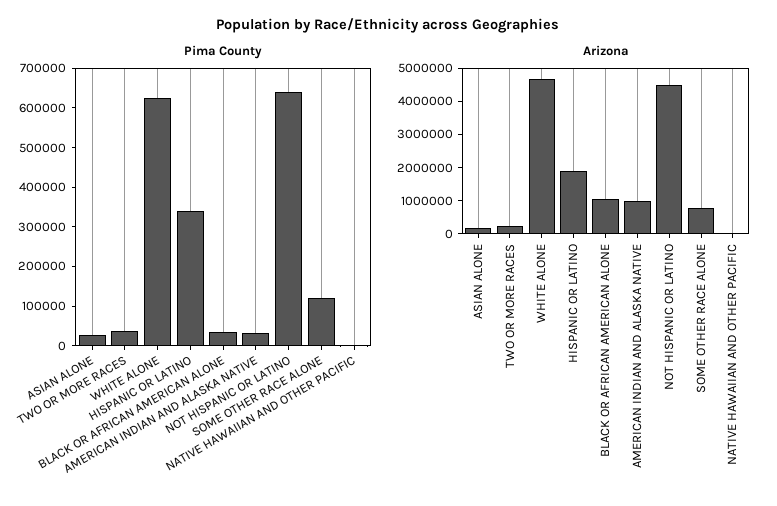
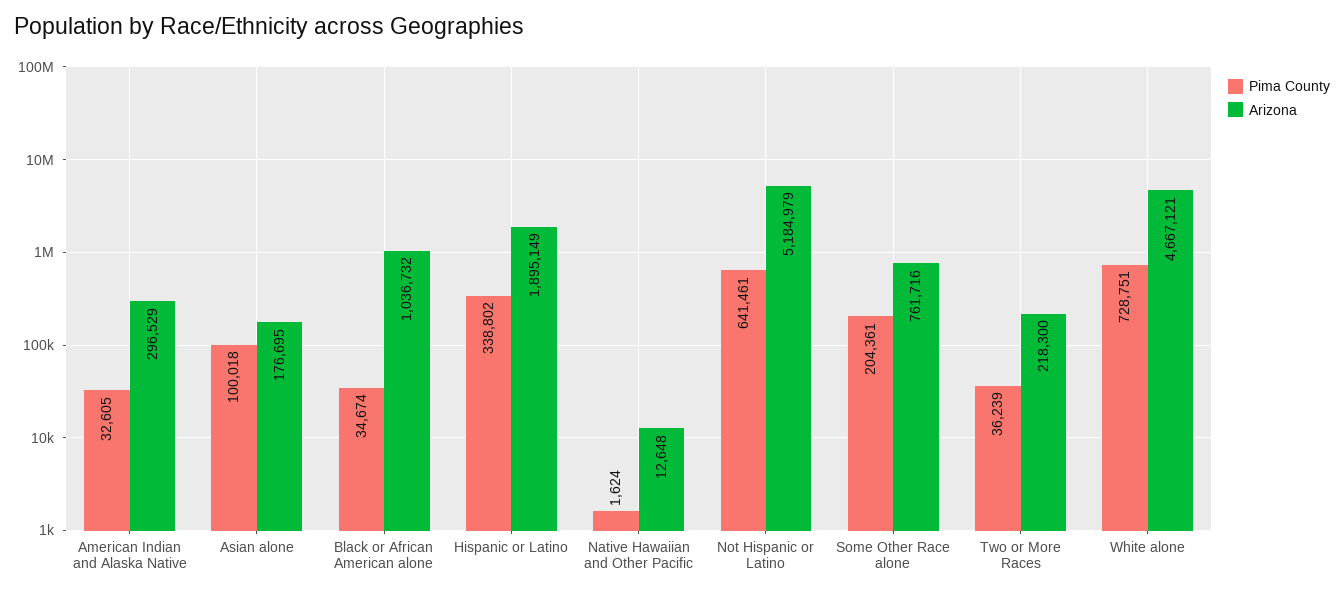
  {
    "Pima County": {
-     "ASIAN ALONE": 25000,
+     "ASIAN ALONE": 100018,
      "TWO OR MORE RACES": 36239,
-     "WHITE ALONE": 625000,
+     "WHITE ALONE": 728751,
      "HISPANIC OR LATINO": 338802,
      "BLACK OR AFRICAN AMERICAN ALONE": 34674,
      "AMERICAN INDIAN AND ALASKA NATIVE": 32605,
      "NOT HISPANIC OR LATINO": 641461,
-     "SOME OTHER RACE ALONE": 125000,
+     "SOME OTHER RACE ALONE": 204361,
      "NATIVE HAWAIIAN AND OTHER PACIFIC": 1624
    },
    "Arizona": {
      "ASIAN ALONE": 176695,
      "TWO OR MORE RACES": 218300,
      "WHITE ALONE": 4667121,
      "HISPANIC OR LATINO": 1895149,
      "BLACK OR AFRICAN AMERICAN ALONE": 1036732,
-     "AMERICAN INDIAN AND ALASKA NATIVE": 1000000,
+     "AMERICAN INDIAN AND ALASKA NATIVE": 296529,
-     "NOT HISPANIC OR LATINO": 4500000,
+     "NOT HISPANIC OR LATINO": 5184979,
      "SOME OTHER RACE ALONE": 761716,
      "NATIVE HAWAIIAN AND OTHER PACIFIC": 12648
    }
  }

